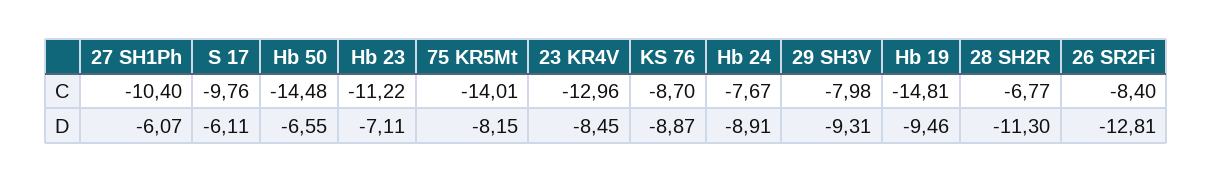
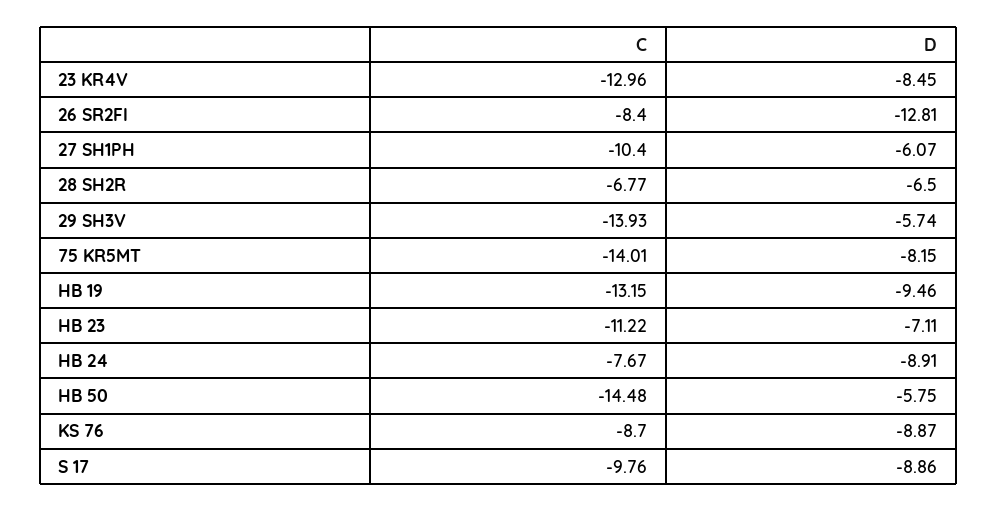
  {
    "27 SH1Ph": {
      "C": -10.4,
      "D": -6.07
    },
    "S 17": {
      "C": -9.76,
-     "D": -6.11
+     "D": -8.86
    },
    "Hb 50": {
      "C": -14.48,
-     "D": -6.55
+     "D": -5.75
    },
    "Hb 23": {
      "C": -11.22,
      "D": -7.11
    },
    "75 KR5Mt": {
      "C": -14.01,
      "D": -8.15
    },
    "23 KR4V": {
      "C": -12.96,
      "D": -8.45
    },
    "KS 76": {
      "C": -8.7,
      "D": -8.87
    },
    "Hb 24": {
      "C": -7.67,
      "D": -8.91
    },
    "29 SH3V": {
-     "C": -7.98,
+     "C": -13.93,
-     "D": -9.31
+     "D": -5.74
    },
    "Hb 19": {
-     "C": -14.81,
+     "C": -13.15,
      "D": -9.46
    },
    "28 SH2R": {
      "C": -6.77,
-     "D": -11.3
+     "D": -6.5
    },
    "26 SR2Fi": {
      "C": -8.4,
      "D": -12.81
    }
  }

